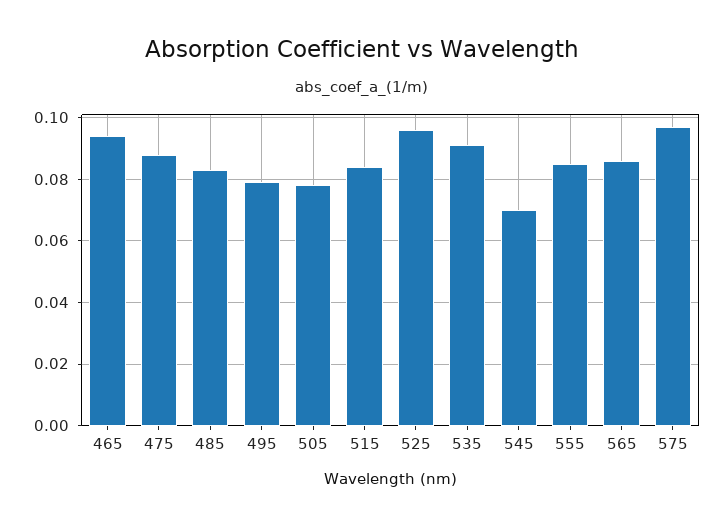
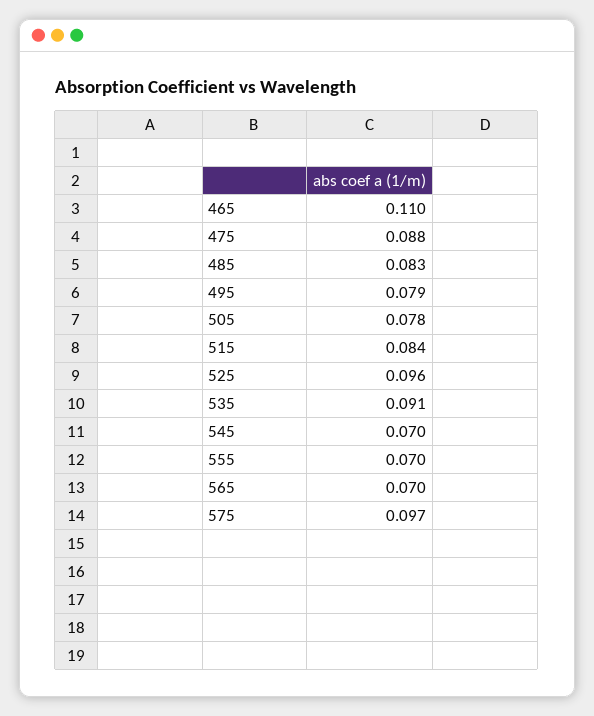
  {
-   "465": 0.095,
+   "465": 0.11,
    "475": 0.088,
    "485": 0.083,
    "495": 0.079,
    "505": 0.078,
    "515": 0.084,
    "525": 0.096,
    "535": 0.091,
    "545": 0.07,
-   "555": 0.085,
+   "555": 0.07,
-   "565": 0.085,
+   "565": 0.07,
    "575": 0.097
  }

